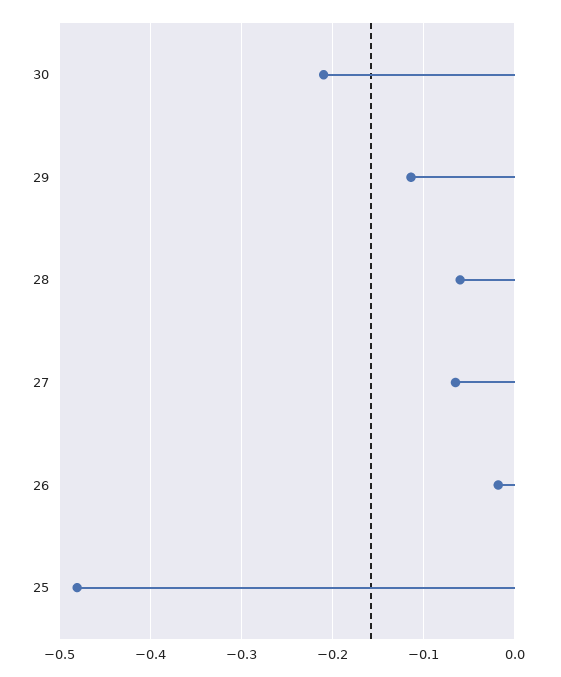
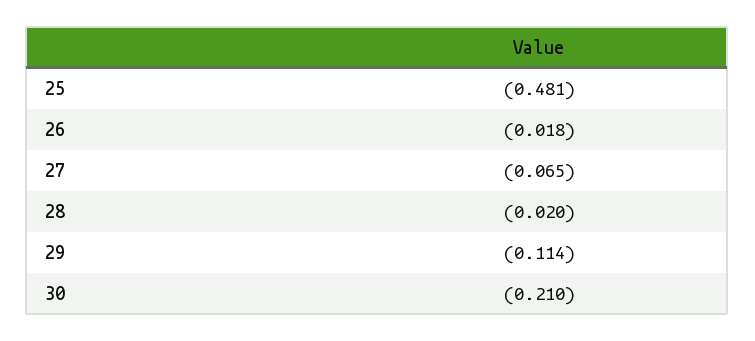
  {
    "30": -0.21,
    "29": -0.114,
-   "28": -0.06,
+   "28": -0.02,
    "27": -0.065,
    "26": -0.018,
    "25": -0.481
  }

